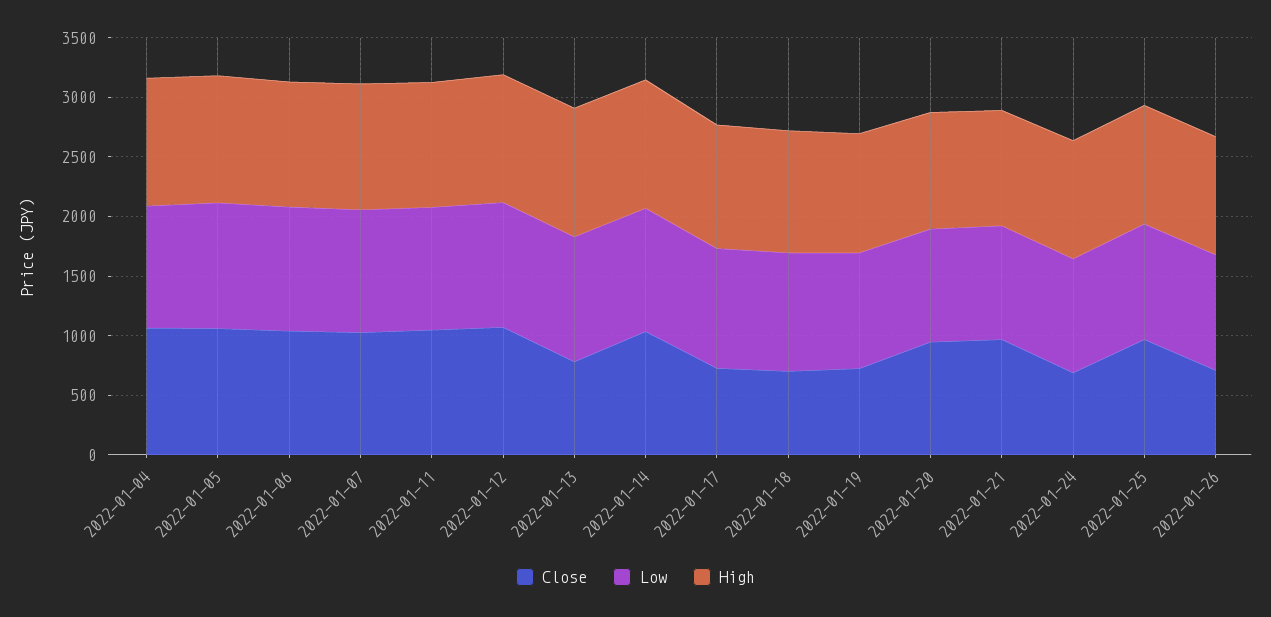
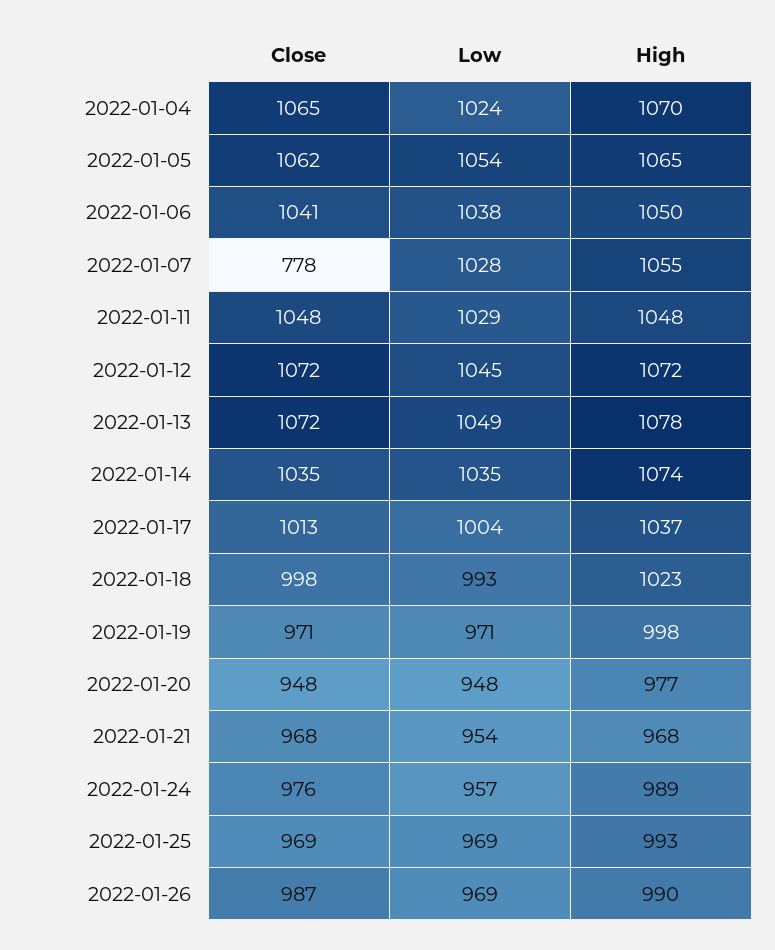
  {
    "Close": {
      "2022-01-04": 1065,
      "2022-01-05": 1062,
      "2022-01-06": 1041,
-     "2022-01-07": 1000,
+     "2022-01-07": 778,
      "2022-01-11": 1048,
      "2022-01-12": 1072,
-     "2022-01-13": 800,
+     "2022-01-13": 1072,
      "2022-01-14": 1035,
-     "2022-01-17": 700,
+     "2022-01-17": 1013,
-     "2022-01-18": 700,
+     "2022-01-18": 998,
-     "2022-01-19": 700,
+     "2022-01-19": 971,
      "2022-01-20": 948,
      "2022-01-21": 968,
-     "2022-01-24": 700,
+     "2022-01-24": 976,
      "2022-01-25": 969,
-     "2022-01-26": 700
+     "2022-01-26": 987
    },
    "Low": {
      "2022-01-04": 1024,
      "2022-01-05": 1054,
      "2022-01-06": 1038,
      "2022-01-07": 1028,
      "2022-01-11": 1029,
      "2022-01-12": 1045,
      "2022-01-13": 1049,
      "2022-01-14": 1035,
      "2022-01-17": 1004,
      "2022-01-18": 993,
      "2022-01-19": 971,
      "2022-01-20": 948,
      "2022-01-21": 954,
      "2022-01-24": 957,
      "2022-01-25": 969,
      "2022-01-26": 969
    },
    "High": {
      "2022-01-04": 1070,
      "2022-01-05": 1065,
      "2022-01-06": 1050,
      "2022-01-07": 1055,
      "2022-01-11": 1048,
      "2022-01-12": 1072,
      "2022-01-13": 1078,
      "2022-01-14": 1074,
      "2022-01-17": 1037,
      "2022-01-18": 1023,
      "2022-01-19": 998,
      "2022-01-20": 977,
      "2022-01-21": 968,
      "2022-01-24": 989,
      "2022-01-25": 993,
      "2022-01-26": 990
    }
  }

